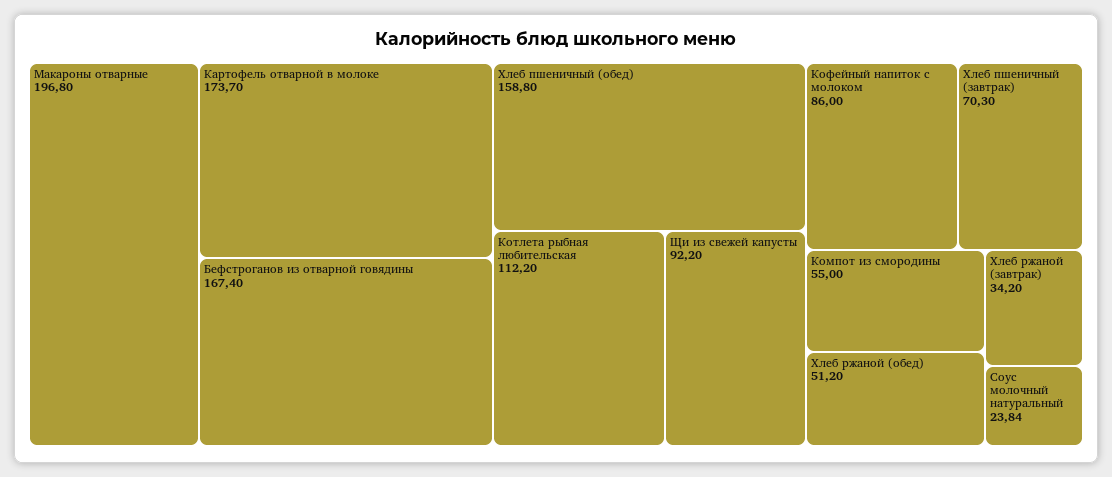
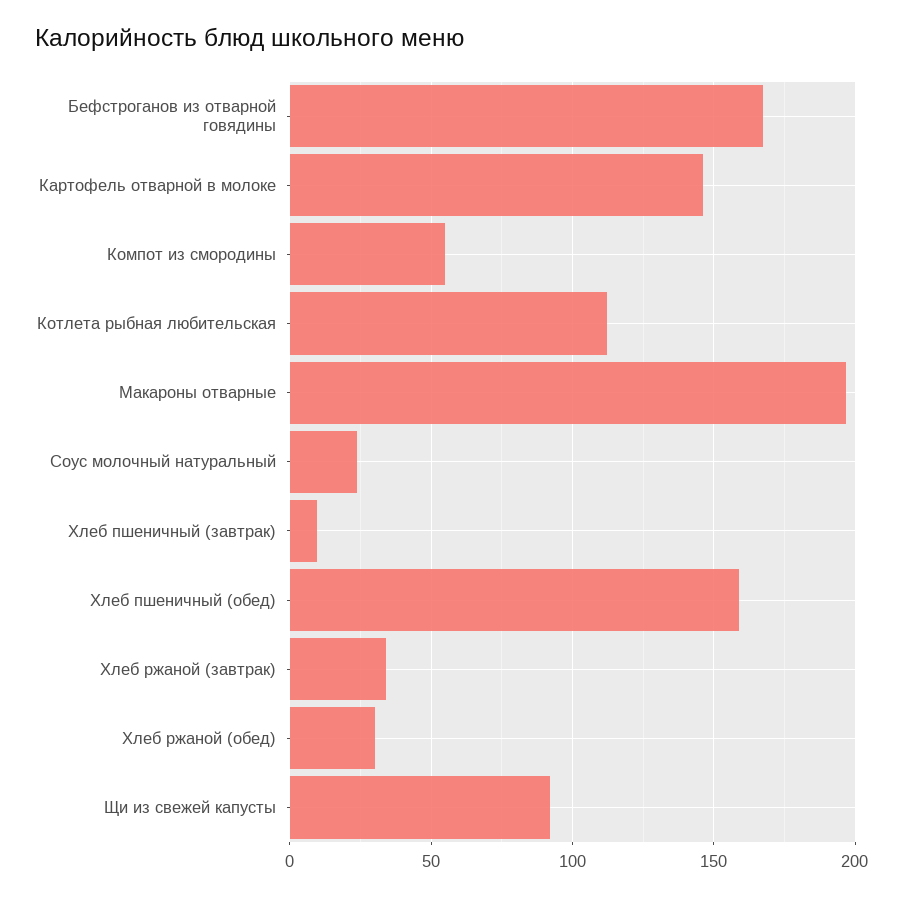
  {
    "Макароны отварные": 196.8,
-   "Картофель отварной в молоке": 173.7,
+   "Картофель отварной в молоке": 145,
    "Бефстроганов из отварной говядины": 167.4,
    "Хлеб пшеничный (обед)": 158.8,
    "Котлета рыбная любительская": 112.2,
    "Щи из свежей капусты": 92.2,
-   "Кофейный напиток с молоком": 86,
-   "Хлеб пшеничный (завтрак)": 70.3,
+   "Хлеб пшеничный (завтрак)": 10,
    "Компот из смородины": 55,
-   "Хлеб ржаной (обед)": 51.2,
+   "Хлеб ржаной (обед)": 30,
    "Хлеб ржаной (завтрак)": 34.2,
    "Соус молочный натуральный": 23.84
  }

